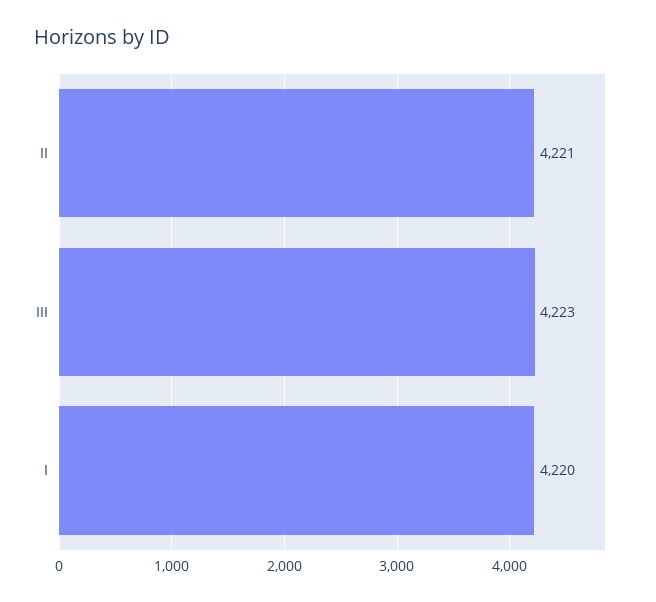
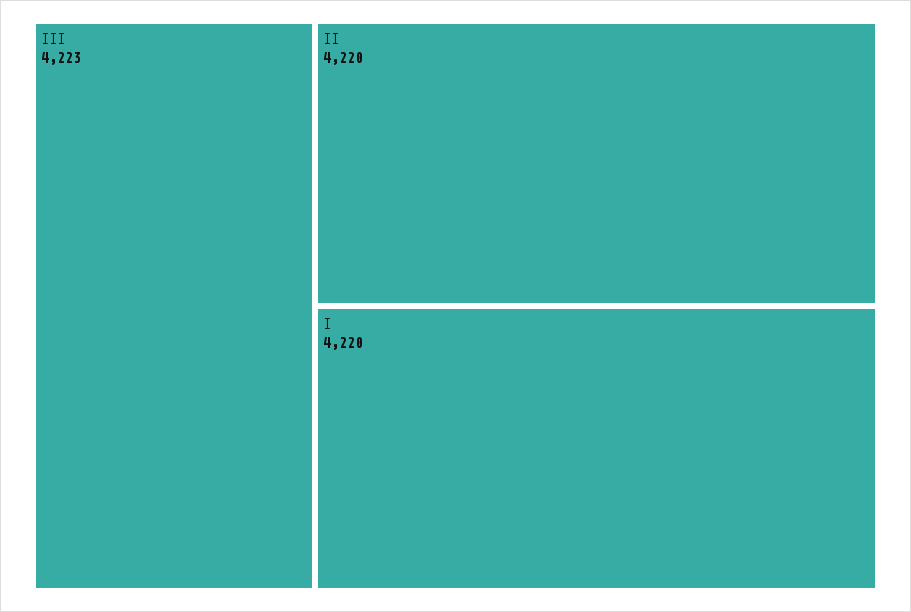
  {
-   "II": 4221,
+   "II": 4220,
    "III": 4223,
    "I": 4220
  }

